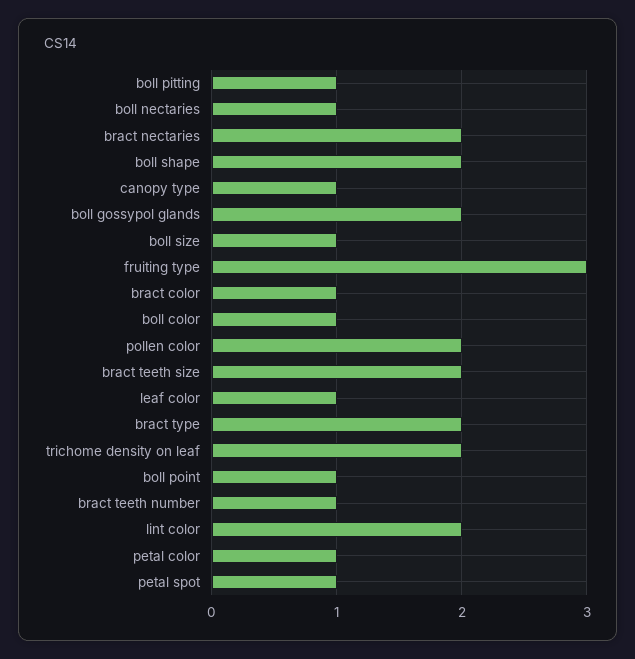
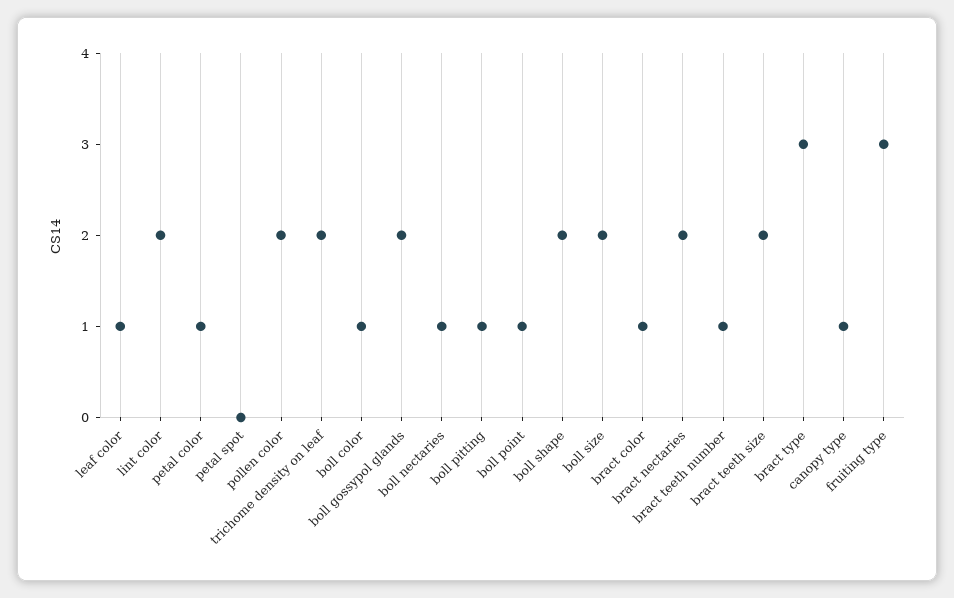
  {
    "boll pitting": 1,
    "boll nectaries": 1,
    "bract nectaries": 2,
    "boll shape": 2,
    "canopy type": 1,
    "boll gossypol glands": 2,
-   "boll size": 1,
+   "boll size": 2,
    "fruiting type": 3,
    "bract color": 1,
    "boll color": 1,
    "pollen color": 2,
    "bract teeth size": 2,
    "leaf color": 1,
-   "bract type": 2,
+   "bract type": 3,
    "trichome density on leaf": 2,
    "boll point": 1,
    "bract teeth number": 1,
    "lint color": 2,
    "petal color": 1,
-   "petal spot": 1
+   "petal spot": 0
  }

